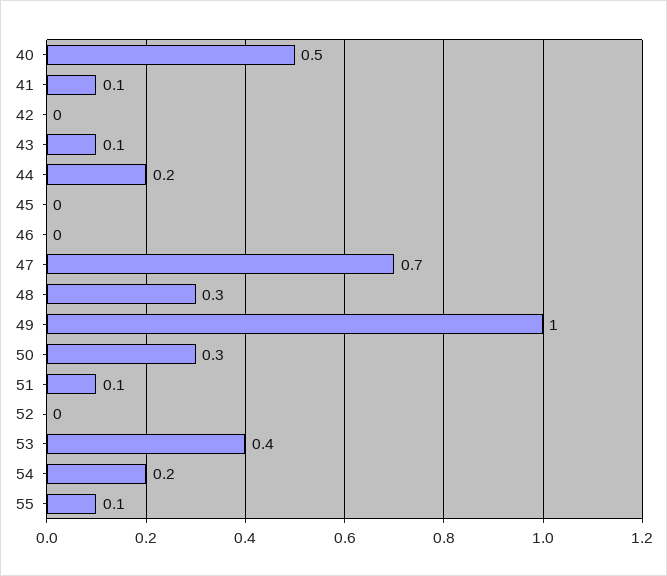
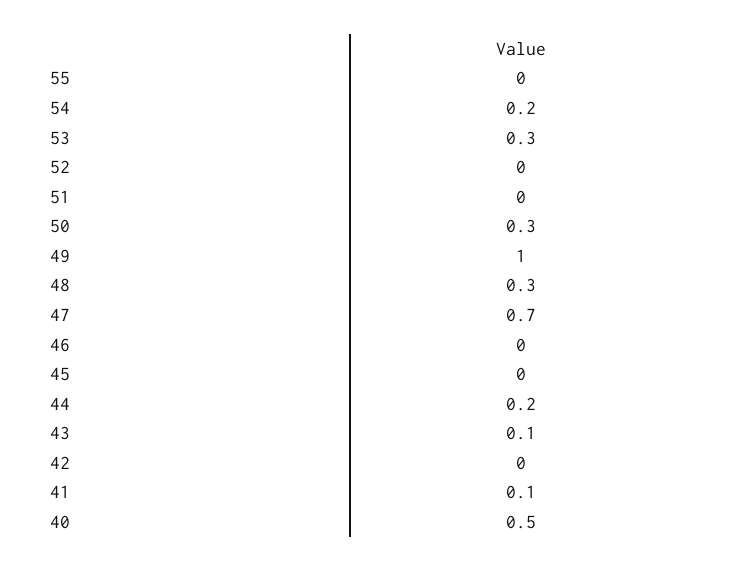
  {
    "40": 0.5,
    "41": 0.1,
    "42": 0,
    "43": 0.1,
    "44": 0.2,
    "45": 0,
    "46": 0,
    "47": 0.7,
    "48": 0.3,
    "49": 1,
    "50": 0.3,
-   "51": 0.1,
+   "51": 0,
    "52": 0,
-   "53": 0.4,
+   "53": 0.3,
    "54": 0.2,
-   "55": 0.1
+   "55": 0
  }

